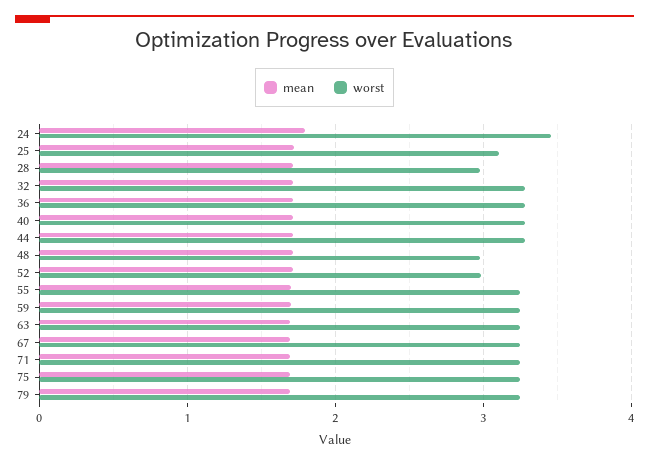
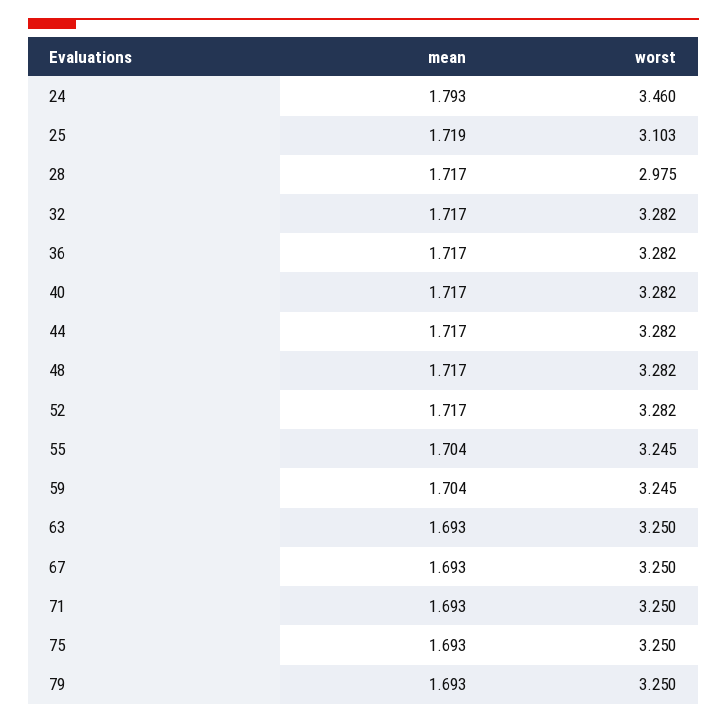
  {
    "mean": {
      "24": 1.793,
      "25": 1.719,
      "28": 1.717,
      "32": 1.717,
      "36": 1.717,
      "40": 1.717,
      "44": 1.717,
      "48": 1.717,
      "52": 1.717,
      "55": 1.704,
      "59": 1.704,
      "63": 1.693,
      "67": 1.693,
      "71": 1.693,
      "75": 1.693,
      "79": 1.693
    },
    "worst": {
      "24": 3.46,
      "25": 3.103,
      "28": 2.975,
      "32": 3.282,
      "36": 3.282,
      "40": 3.282,
      "44": 3.282,
-     "48": 3,
+     "48": 3.282,
-     "52": 3,
+     "52": 3.282,
      "55": 3.245,
      "59": 3.245,
      "63": 3.25,
      "67": 3.25,
      "71": 3.25,
      "75": 3.25,
      "79": 3.25
    }
  }

